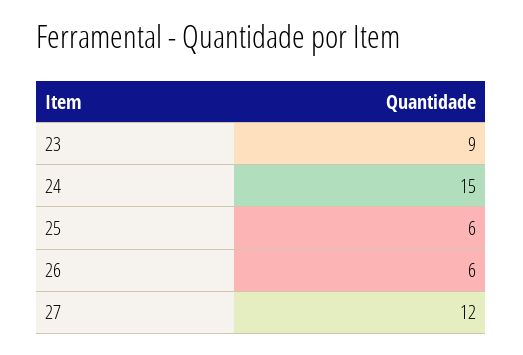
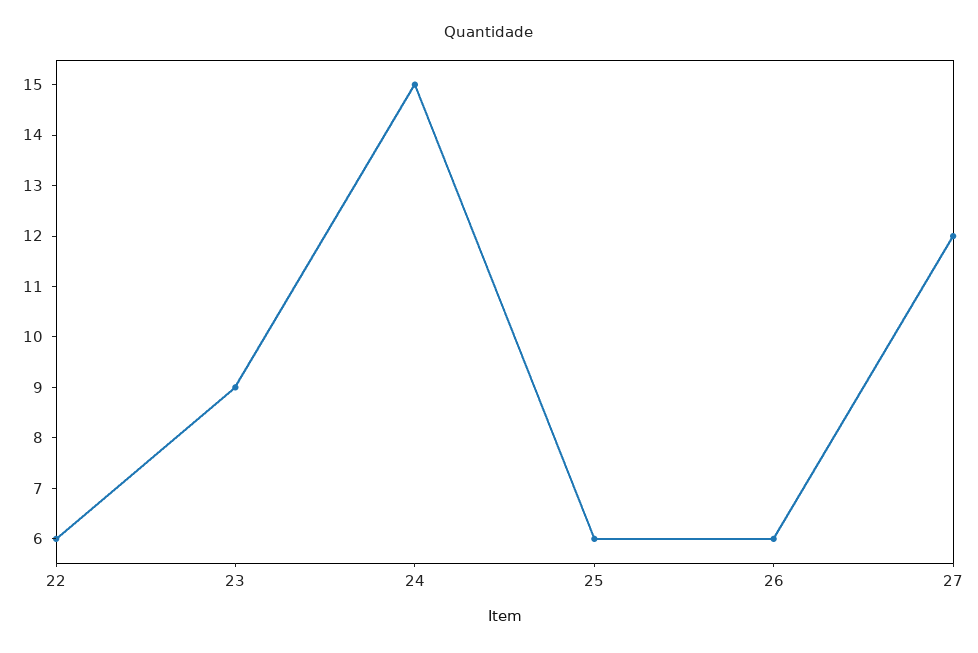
  {
    "23": 9,
    "24": 15,
    "25": 6,
    "26": 6,
-   "27": 12
+   "27": 12,
+   "22": 6
  }

